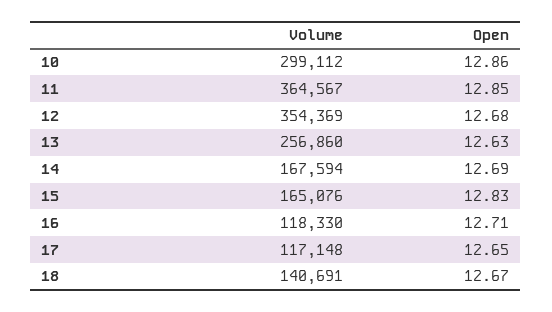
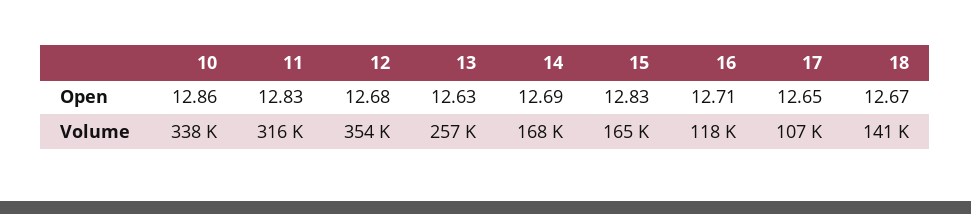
  {
    "Volume": {
-     "10": 299112,
+     "10": 338000,
-     "11": 364567,
+     "11": 316000,
      "12": 354369,
      "13": 256860,
      "14": 167594,
      "15": 165076,
      "16": 118330,
-     "17": 117148,
+     "17": 107000,
      "18": 140691
    },
    "Open": {
      "10": 12.86,
-     "11": 12.85,
+     "11": 12.83,
      "12": 12.68,
      "13": 12.63,
      "14": 12.69,
      "15": 12.83,
      "16": 12.71,
      "17": 12.65,
      "18": 12.67
    }
  }

